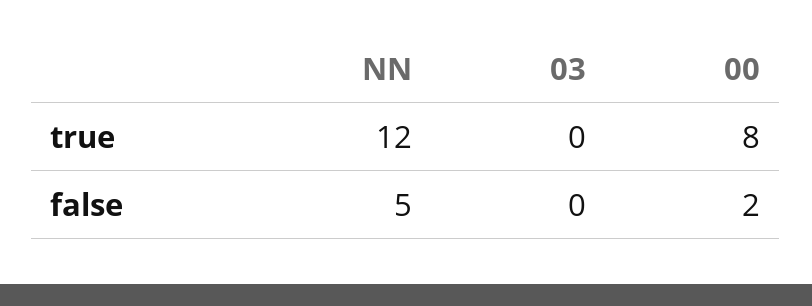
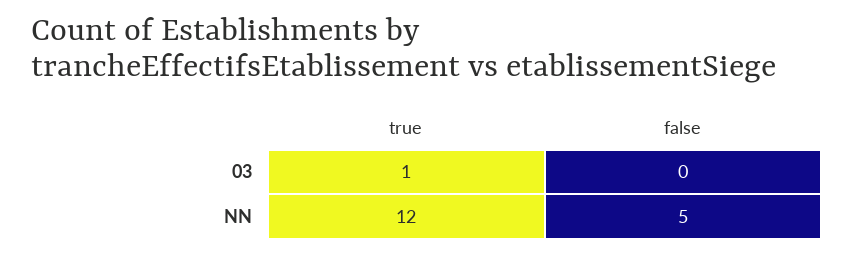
  {
    "NN": {
      "true": 12,
      "false": 5
    },
    "03": {
-     "true": 0,
+     "true": 1,
      "false": 0
-   },
+   }
-   "00": {
-     "true": 8,
-     "false": 2
-   }
  }

